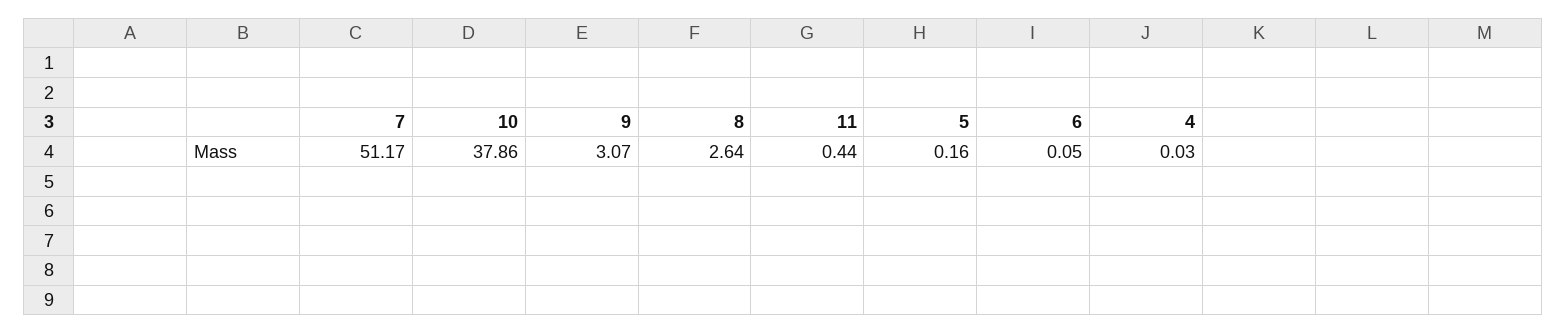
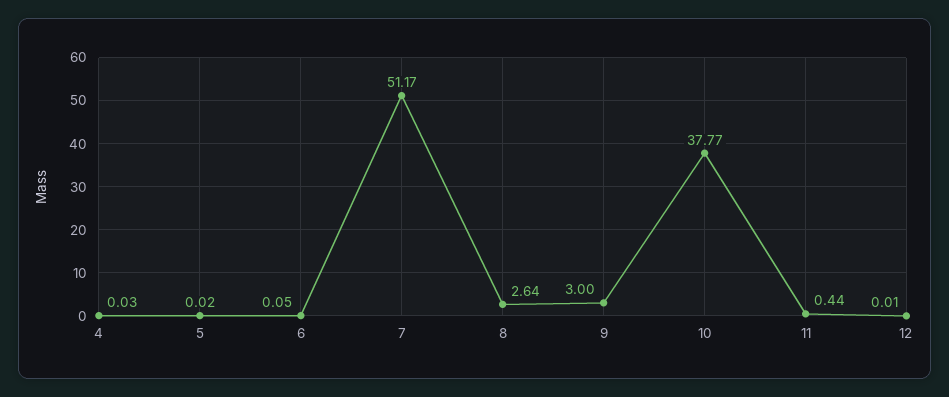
  {
    "7": 51.17,
-   "10": 37.86,
+   "10": 37.77,
-   "9": 3.07,
+   "9": 3,
    "8": 2.64,
    "11": 0.44,
-   "5": 0.16,
+   "5": 0.02,
    "6": 0.05,
-   "4": 0.03
+   "4": 0.03,
+   "12": 0.01
  }

